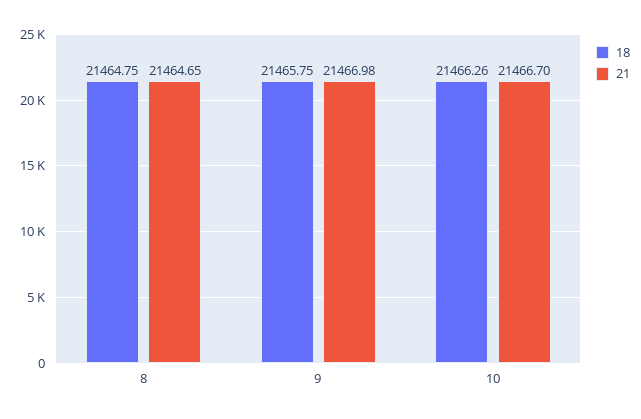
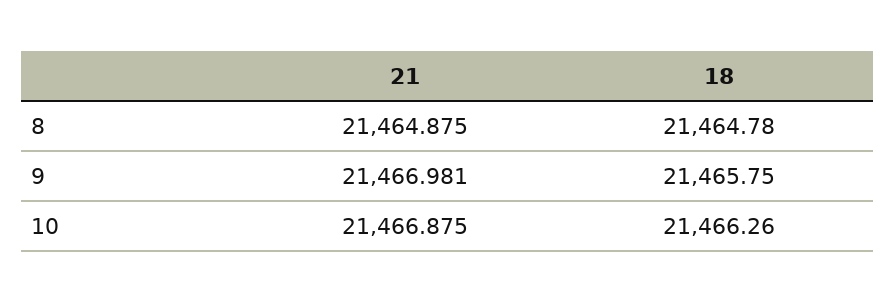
  {
    "18": {
-     "8": 21464.75,
+     "8": 21464.78,
      "9": 21465.75,
      "10": 21466.26
    },
    "21": {
-     "8": 21464.65,
+     "8": 21464.875,
      "9": 21466.981,
-     "10": 21466.7
+     "10": 21466.875
    }
  }

